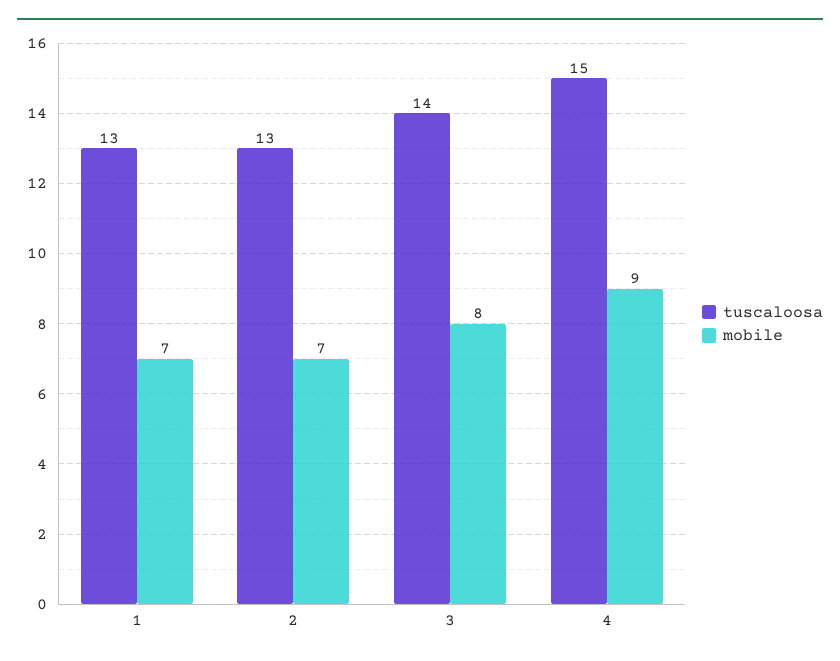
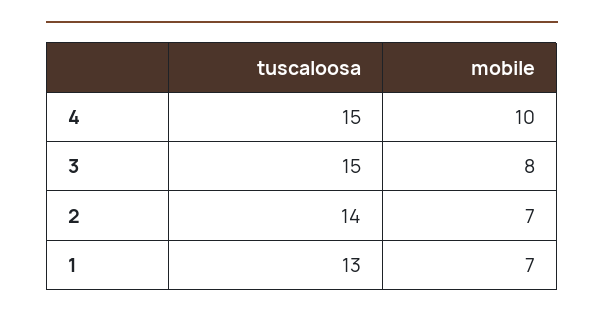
  {
    "tuscaloosa": {
      "1": 13,
-     "2": 13,
+     "2": 14,
-     "3": 14,
+     "3": 15,
      "4": 15
    },
    "mobile": {
      "1": 7,
      "2": 7,
      "3": 8,
-     "4": 9
+     "4": 10
    }
  }

